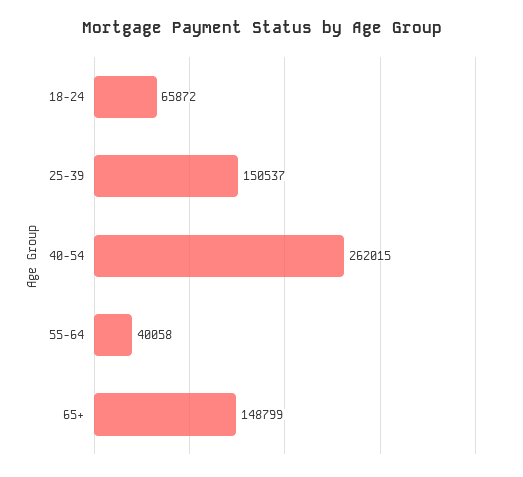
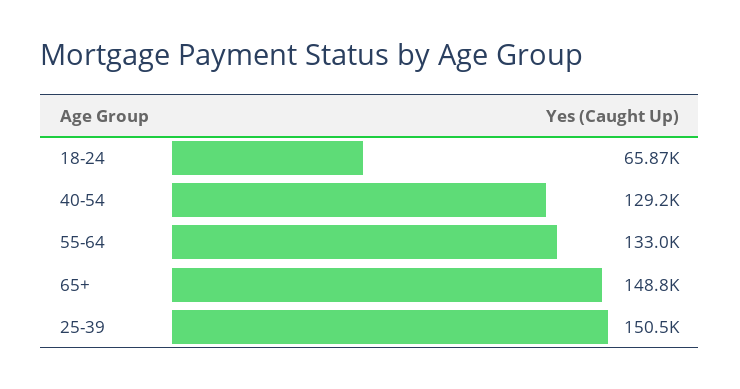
  {
    "18-24": 65872,
    "25-39": 150537,
-   "40-54": 262015,
+   "40-54": 129200,
-   "55-64": 40058,
+   "55-64": 133000,
    "65+": 148799
  }

